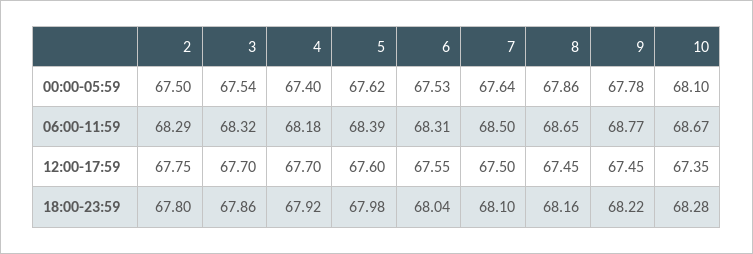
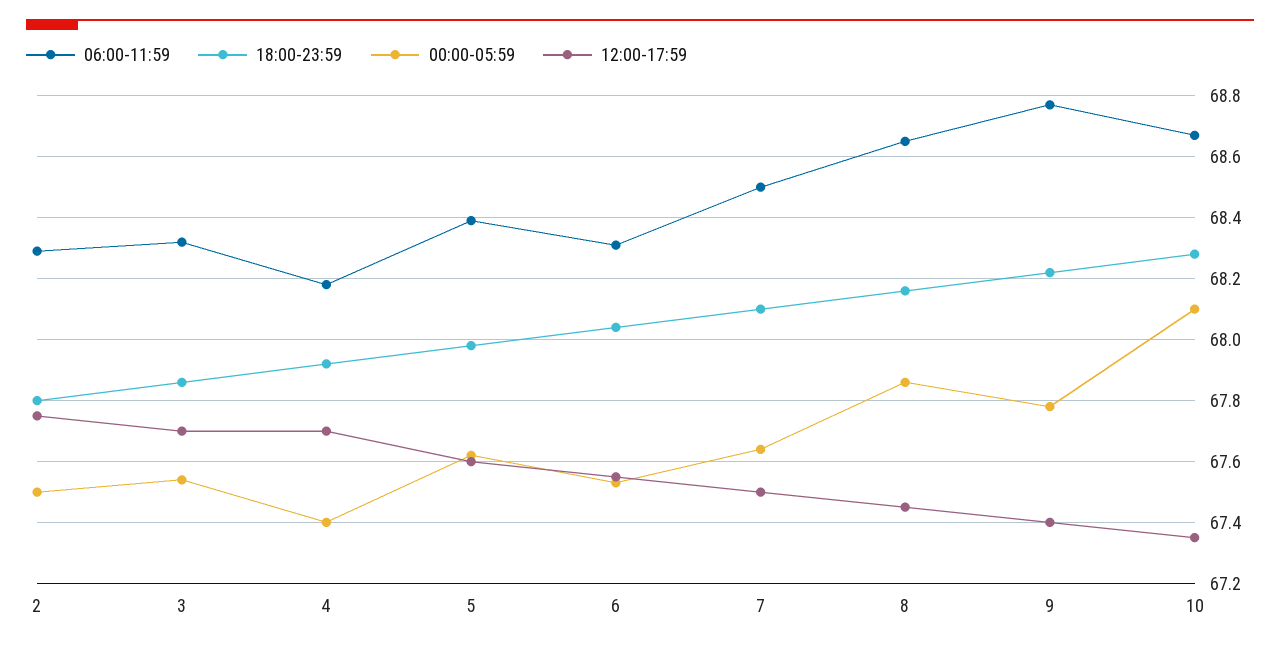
  {
    "00:00-05:59": {
      "2": 67.5,
      "3": 67.54,
      "4": 67.4,
      "5": 67.62,
      "6": 67.53,
      "7": 67.64,
      "8": 67.86,
      "9": 67.78,
      "10": 68.1
    },
    "06:00-11:59": {
      "2": 68.29,
      "3": 68.32,
      "4": 68.18,
      "5": 68.39,
      "6": 68.31,
      "7": 68.5,
      "8": 68.65,
      "9": 68.77,
      "10": 68.67
    },
    "12:00-17:59": {
      "2": 67.75,
      "3": 67.7,
      "4": 67.7,
      "5": 67.6,
      "6": 67.55,
      "7": 67.5,
      "8": 67.45,
-     "9": 67.45,
+     "9": 67.4,
      "10": 67.35
    },
    "18:00-23:59": {
      "2": 67.8,
      "3": 67.86,
      "4": 67.92,
      "5": 67.98,
      "6": 68.04,
      "7": 68.1,
      "8": 68.16,
      "9": 68.22,
      "10": 68.28
    }
  }

